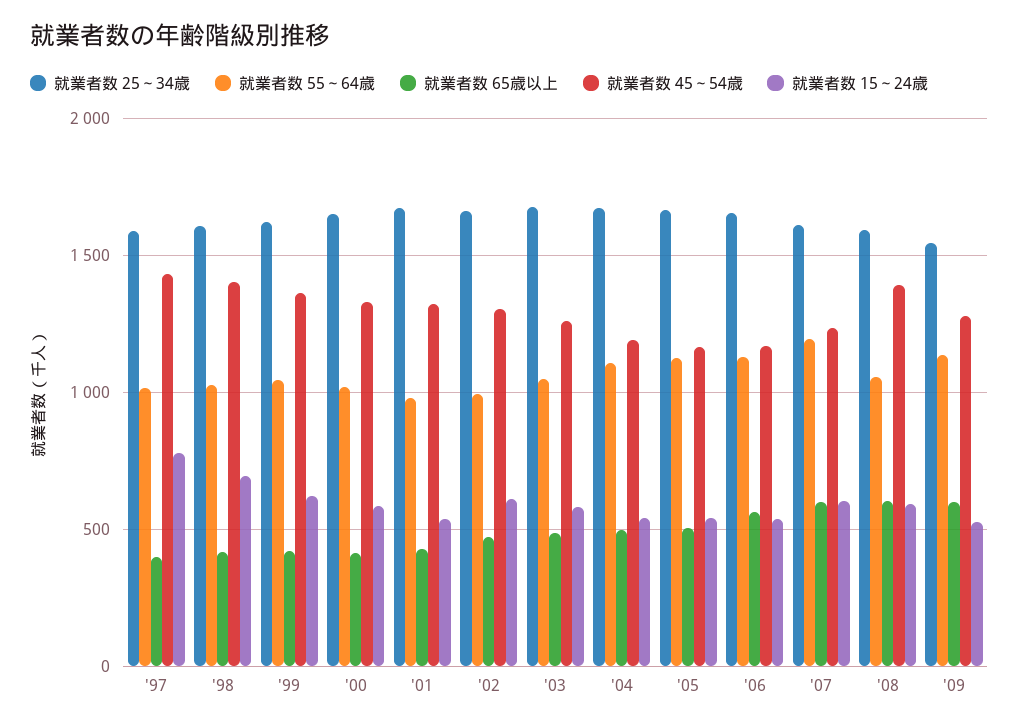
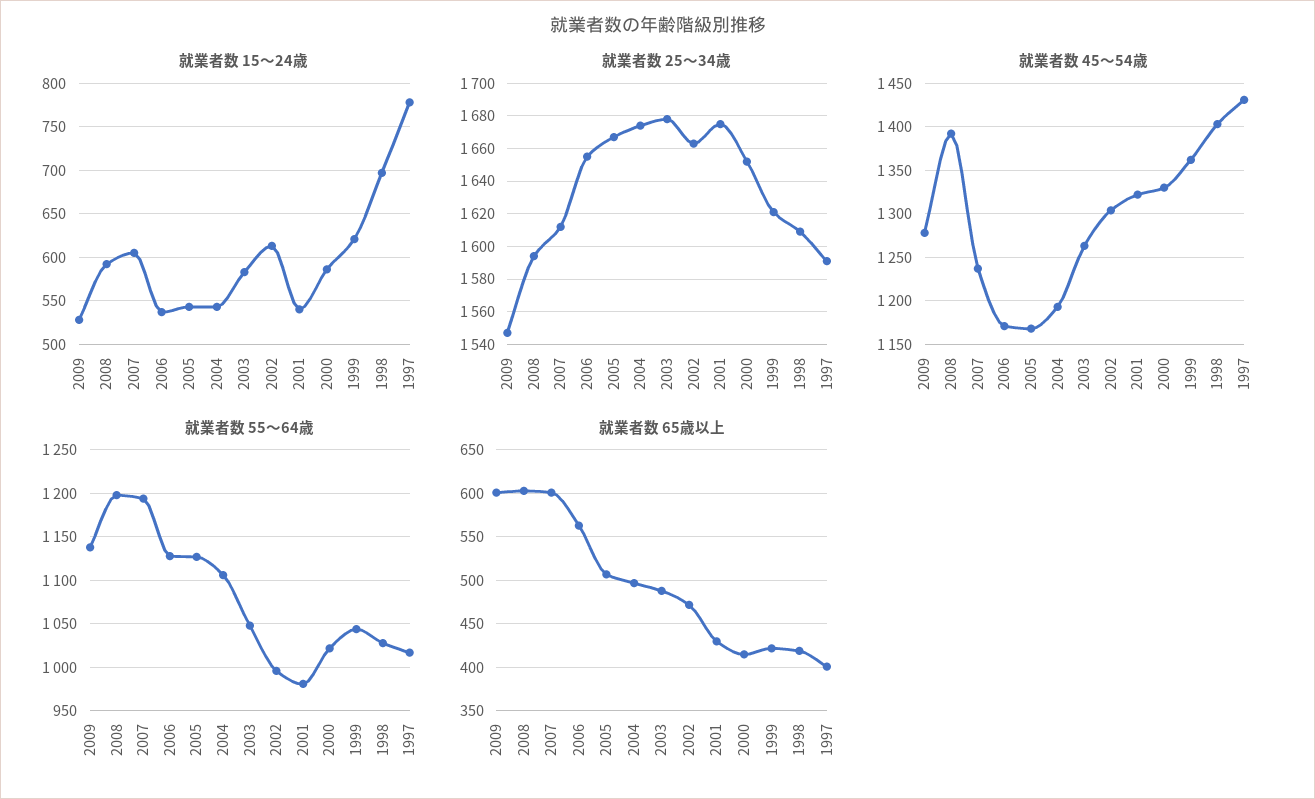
  {
    "就業者数 25～34歳": {
      "'97": 1590,
      "'98": 1610,
      "'99": 1620,
      "'00": 1650,
      "'01": 1675,
      "'02": 1665,
      "'03": 1680,
      "'04": 1675,
      "'05": 1665,
      "'06": 1655,
      "'07": 1610,
      "'08": 1595,
      "'09": 1545
    },
    "就業者数 55～64歳": {
      "'97": 1020,
      "'98": 1030,
      "'99": 1040,
      "'00": 1020,
      "'01": 980,
      "'02": 1000,
      "'03": 1050,
      "'04": 1110,
      "'05": 1130,
      "'06": 1130,
      "'07": 1190,
-     "'08": 1050,
+     "'08": 1200,
      "'09": 1140
    },
    "就業者数 65歳以上": {
      "'97": 400,
      "'98": 420,
      "'99": 420,
      "'00": 420,
      "'01": 430,
      "'02": 470,
      "'03": 490,
      "'04": 500,
      "'05": 510,
      "'06": 560,
      "'07": 600,
      "'08": 600,
      "'09": 600
    },
    "就業者数 45～54歳": {
      "'97": 1430,
      "'98": 1400,
      "'99": 1360,
      "'00": 1330,
      "'01": 1320,
      "'02": 1300,
      "'03": 1260,
      "'04": 1190,
      "'05": 1170,
      "'06": 1170,
      "'07": 1240,
      "'08": 1390,
      "'09": 1280
    },
    "就業者数 15～24歳": {
      "'97": 780,
      "'98": 700,
      "'99": 620,
      "'00": 590,
      "'01": 540,
      "'02": 610,
      "'03": 580,
      "'04": 540,
      "'05": 540,
      "'06": 540,
      "'07": 610,
      "'08": 590,
      "'09": 530
    }
  }

